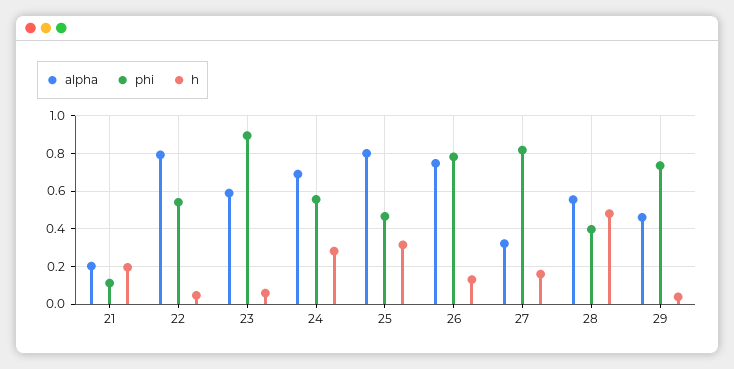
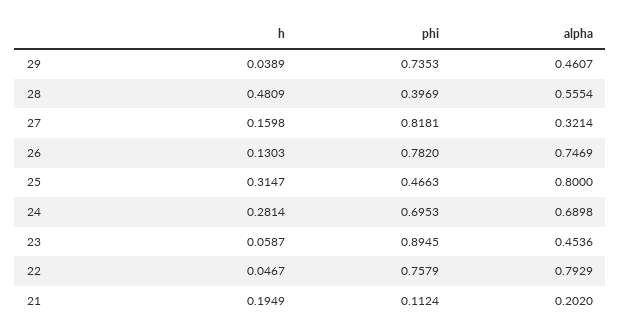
  {
    "alpha": {
      "21": 0.202,
      "22": 0.7929,
-     "23": 0.6,
+     "23": 0.4536,
      "24": 0.6898,
      "25": 0.8,
      "26": 0.7469,
      "27": 0.3214,
      "28": 0.5554,
      "29": 0.4607
    },
    "phi": {
      "21": 0.1124,
-     "22": 0.55,
+     "22": 0.7579,
      "23": 0.8945,
-     "24": 0.55,
+     "24": 0.6953,
      "25": 0.4663,
      "26": 0.782,
      "27": 0.8181,
      "28": 0.3969,
      "29": 0.7353
    },
    "h": {
      "21": 0.1949,
      "22": 0.0467,
      "23": 0.0587,
      "24": 0.2814,
      "25": 0.3147,
      "26": 0.1303,
      "27": 0.1598,
      "28": 0.4809,
      "29": 0.0389
    }
  }

